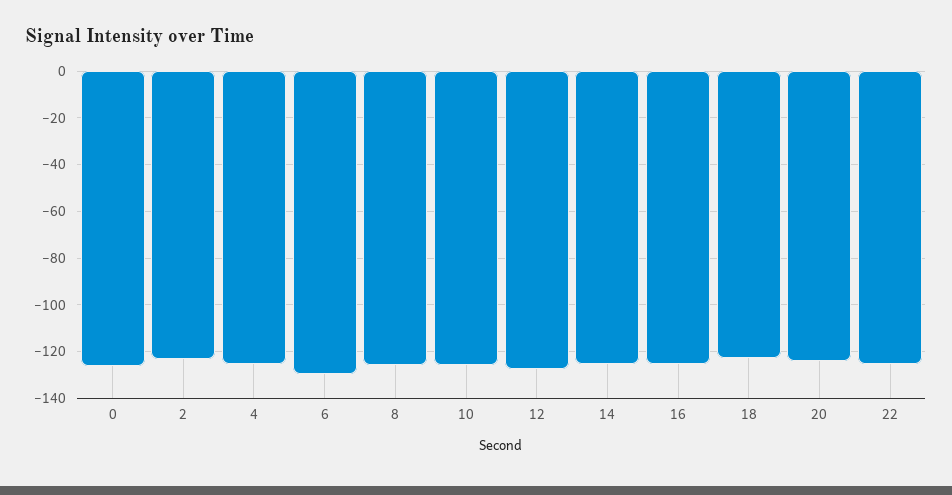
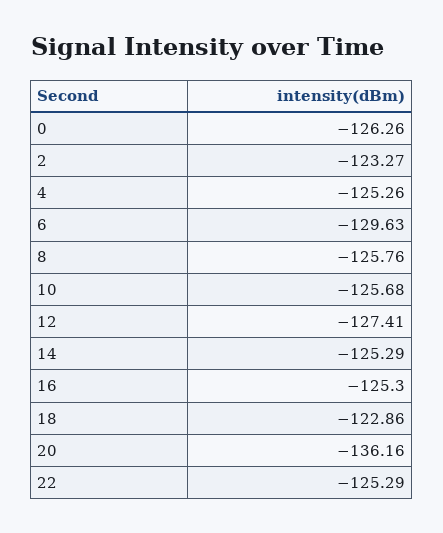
  {
    "0": -126.26,
    "2": -123.27,
    "4": -125.26,
    "6": -129.63,
    "8": -125.76,
    "10": -125.68,
    "12": -127.41,
    "14": -125.29,
    "16": -125.3,
    "18": -122.86,
-   "20": -125,
+   "20": -136.16,
    "22": -125.29
  }

